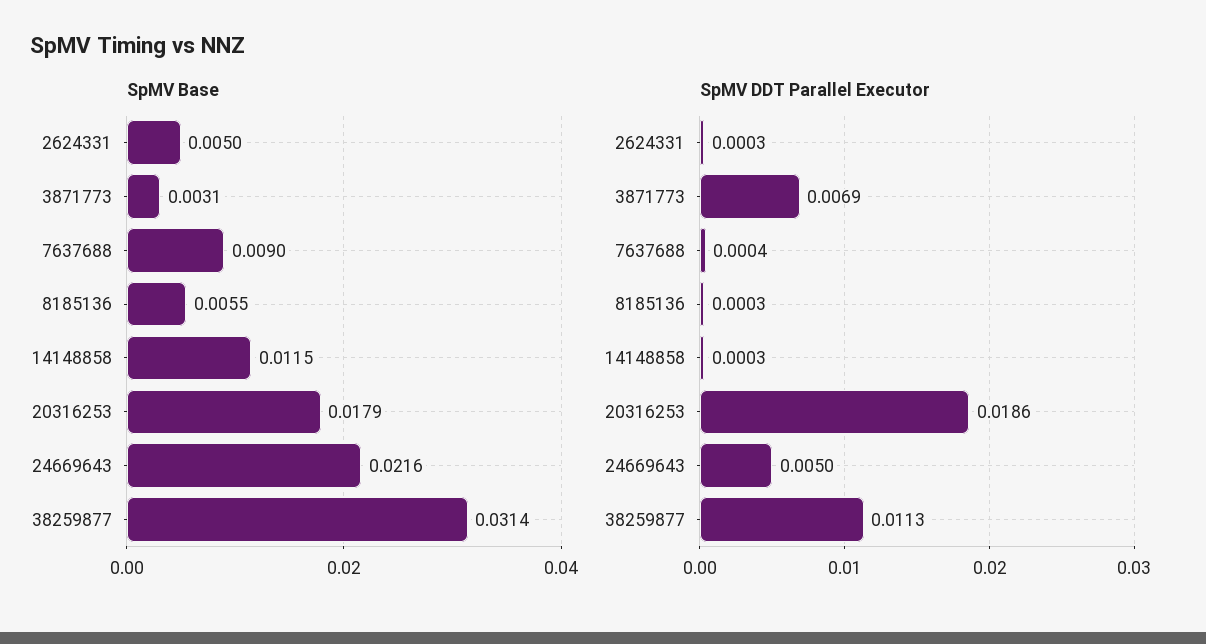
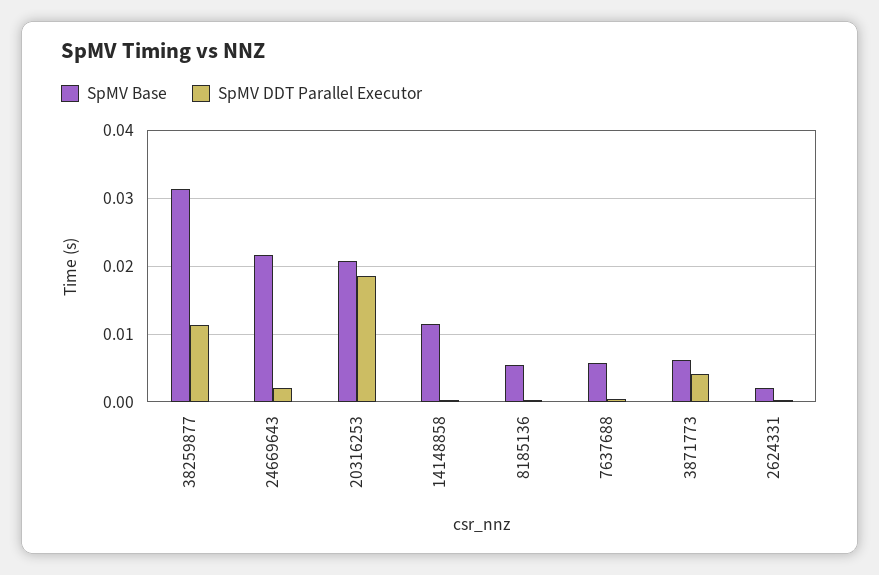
  {
    "SpMV Base": {
-     "2624331": 0.005,
+     "2624331": 0.002,
-     "3871773": 0.0031,
+     "3871773": 0.006,
-     "7637688": 0.009,
+     "7637688": 0.006,
      "8185136": 0.0055,
      "14148858": 0.0115,
-     "20316253": 0.0179,
+     "20316253": 0.021,
      "24669643": 0.0216,
      "38259877": 0.0314
    },
    "SpMV DDT Parallel Executor": {
      "2624331": 0.0003,
-     "3871773": 0.0069,
+     "3871773": 0.004,
      "7637688": 0.0004,
      "8185136": 0.0003,
      "14148858": 0.0003,
      "20316253": 0.0186,
-     "24669643": 0.005,
+     "24669643": 0.002,
      "38259877": 0.0113
    }
  }

